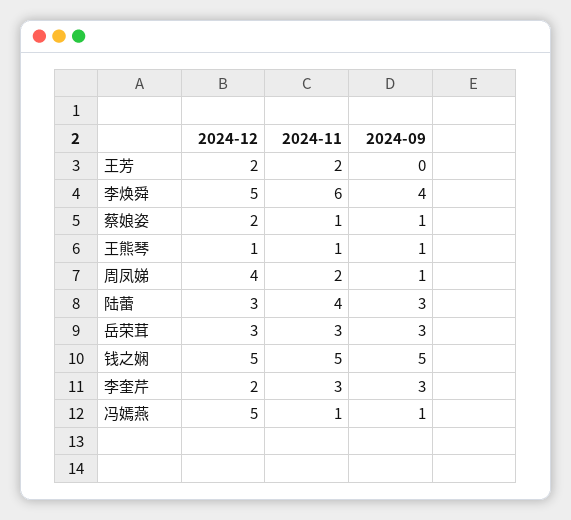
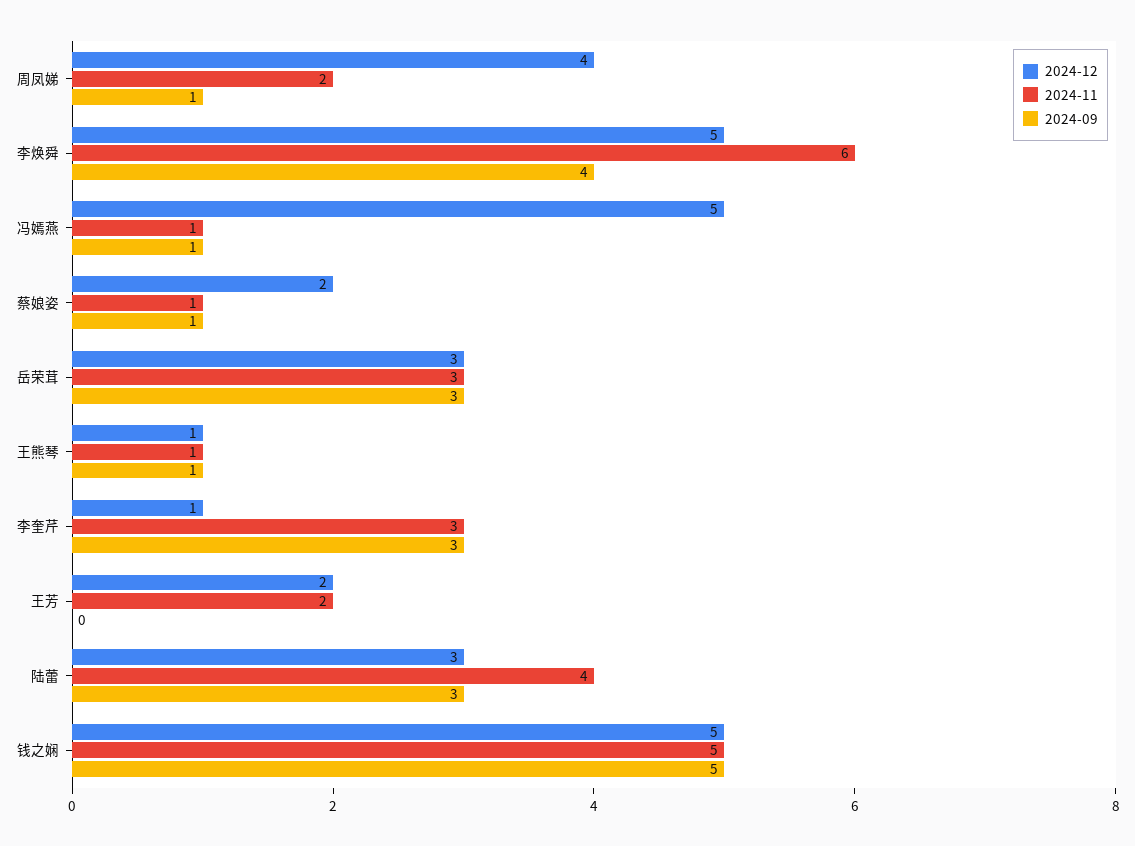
  {
    "2024-12": {
      "王芳": 2,
      "李焕舜": 5,
      "蔡娘姿": 2,
      "王熊琴": 1,
      "周凤娣": 4,
      "陆蕾": 3,
      "岳荣茸": 3,
      "钱之娴": 5,
-     "李奎芹": 2,
+     "李奎芹": 1,
      "冯嫣燕": 5
    },
    "2024-11": {
      "王芳": 2,
      "李焕舜": 6,
      "蔡娘姿": 1,
      "王熊琴": 1,
      "周凤娣": 2,
      "陆蕾": 4,
      "岳荣茸": 3,
      "钱之娴": 5,
      "李奎芹": 3,
      "冯嫣燕": 1
    },
    "2024-09": {
      "王芳": 0,
      "李焕舜": 4,
      "蔡娘姿": 1,
      "王熊琴": 1,
      "周凤娣": 1,
      "陆蕾": 3,
      "岳荣茸": 3,
      "钱之娴": 5,
      "李奎芹": 3,
      "冯嫣燕": 1
    }
  }

